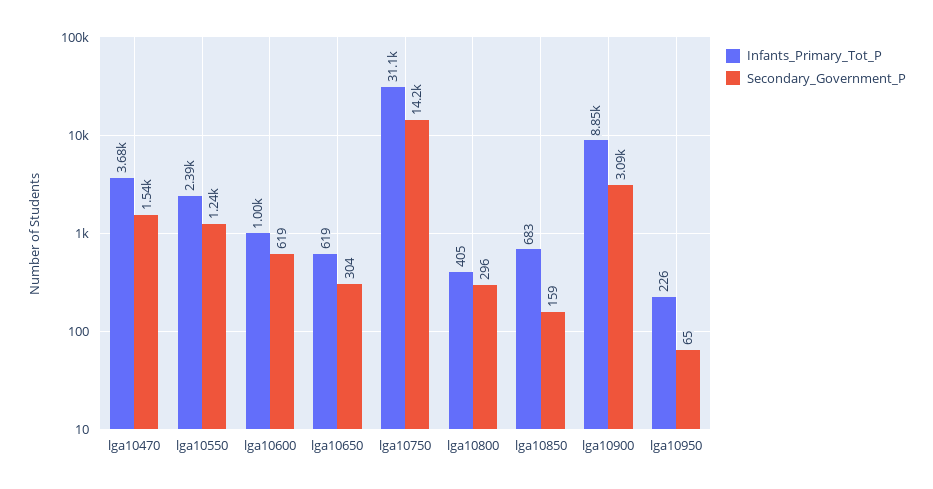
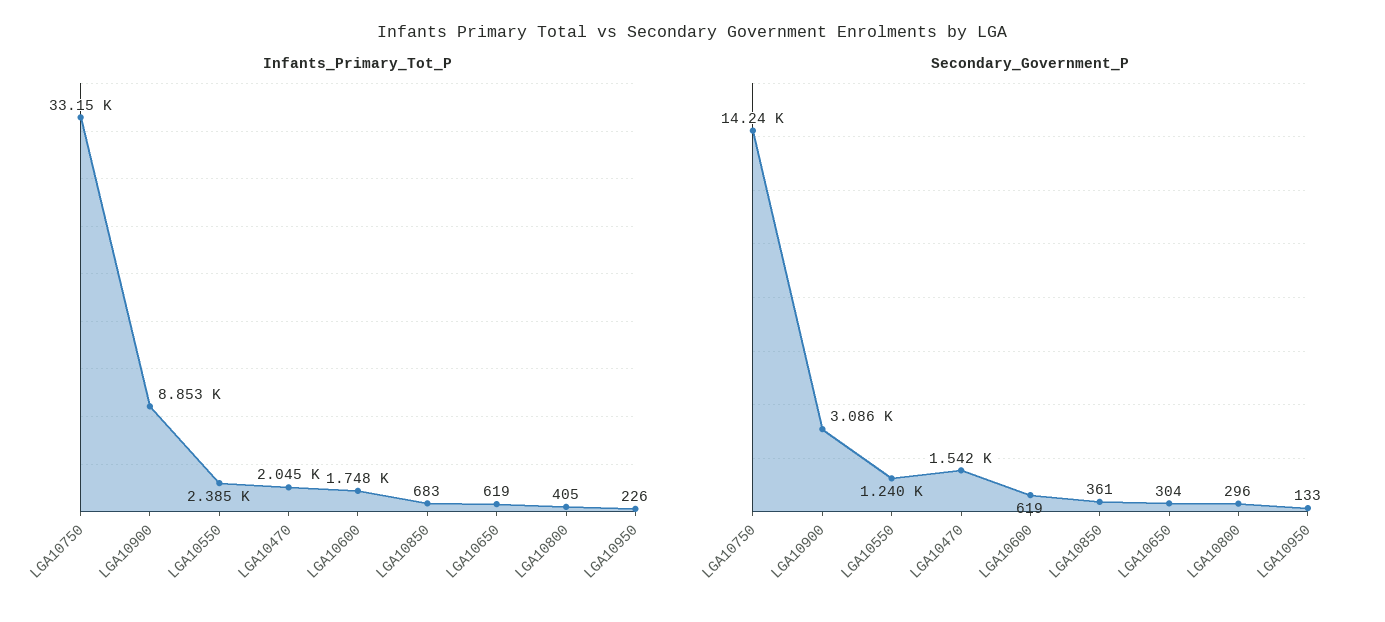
  {
    "Infants_Primary_Tot_P": {
-     "lga10470": 3680,
+     "lga10470": 2045,
      "lga10550": 2385,
-     "lga10600": 1000,
+     "lga10600": 1748,
      "lga10650": 619,
-     "lga10750": 31100,
+     "lga10750": 33150,
      "lga10800": 405,
      "lga10850": 683,
      "lga10900": 8853,
      "lga10950": 226
    },
    "Secondary_Government_P": {
      "lga10470": 1542,
      "lga10550": 1240,
      "lga10600": 619,
      "lga10650": 304,
      "lga10750": 14240,
      "lga10800": 296,
-     "lga10850": 159,
+     "lga10850": 361,
      "lga10900": 3086,
-     "lga10950": 65
+     "lga10950": 133
    }
  }

